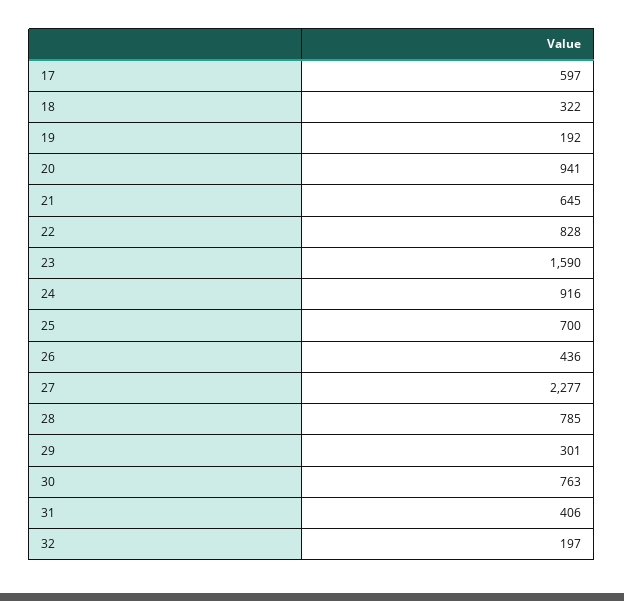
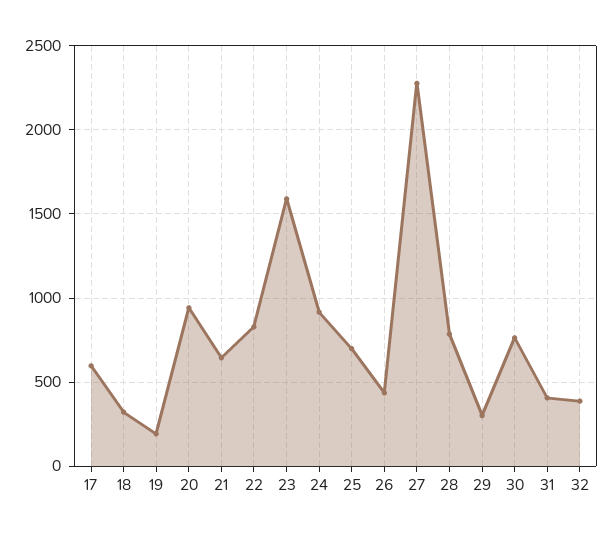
  {
    "17": 597,
    "18": 322,
    "19": 192,
    "20": 941,
    "21": 645,
    "22": 828,
    "23": 1590,
    "24": 916,
    "25": 700,
    "26": 436,
    "27": 2277,
    "28": 785,
    "29": 301,
    "30": 763,
    "31": 406,
-   "32": 197
+   "32": 400
  }

